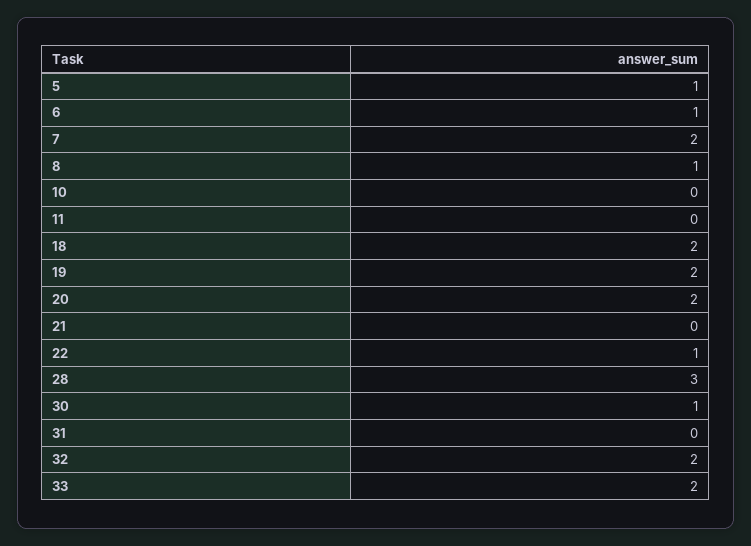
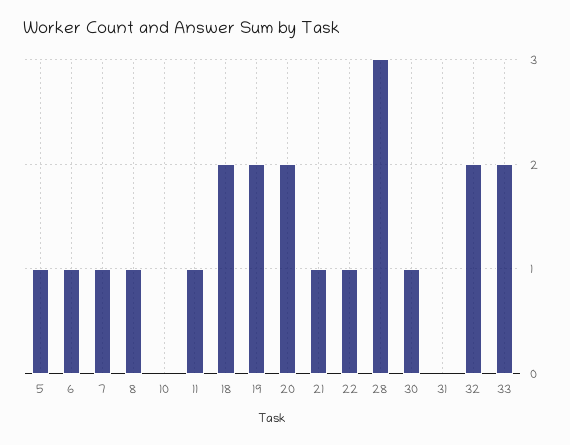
  {
    "5": 1,
    "6": 1,
-   "7": 2,
+   "7": 1,
    "8": 1,
    "10": 0,
-   "11": 0,
+   "11": 1,
    "18": 2,
    "19": 2,
    "20": 2,
-   "21": 0,
+   "21": 1,
    "22": 1,
    "28": 3,
    "30": 1,
    "31": 0,
    "32": 2,
    "33": 2
  }

